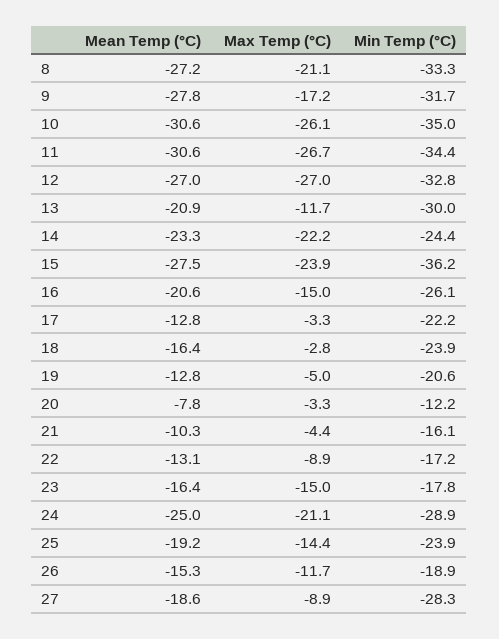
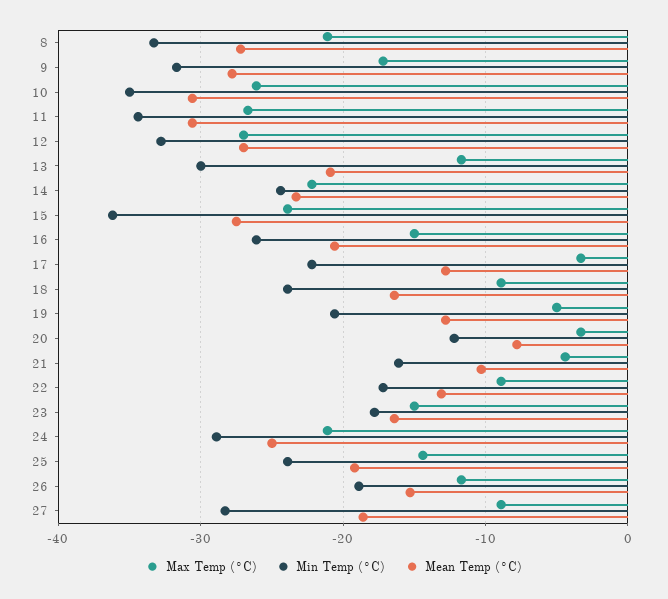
  {
    "Mean Temp (°C)": {
      "8": -27.2,
      "9": -27.8,
      "10": -30.6,
      "11": -30.6,
      "12": -27,
      "13": -20.9,
      "14": -23.3,
      "15": -27.5,
      "16": -20.6,
      "17": -12.8,
      "18": -16.4,
      "19": -12.8,
      "20": -7.8,
      "21": -10.3,
      "22": -13.1,
      "23": -16.4,
      "24": -25,
      "25": -19.2,
      "26": -15.3,
      "27": -18.6
    },
    "Max Temp (°C)": {
      "8": -21.1,
      "9": -17.2,
      "10": -26.1,
      "11": -26.7,
      "12": -27,
      "13": -11.7,
      "14": -22.2,
      "15": -23.9,
      "16": -15,
      "17": -3.3,
-     "18": -2.8,
+     "18": -9,
      "19": -5,
      "20": -3.3,
      "21": -4.4,
      "22": -8.9,
      "23": -15,
      "24": -21.1,
      "25": -14.4,
      "26": -11.7,
      "27": -8.9
    },
    "Min Temp (°C)": {
      "8": -33.3,
      "9": -31.7,
      "10": -35,
      "11": -34.4,
      "12": -32.8,
      "13": -30,
      "14": -24.4,
      "15": -36.2,
      "16": -26.1,
      "17": -22.2,
      "18": -23.9,
      "19": -20.6,
      "20": -12.2,
      "21": -16.1,
      "22": -17.2,
      "23": -17.8,
      "24": -28.9,
      "25": -23.9,
      "26": -18.9,
      "27": -28.3
    }
  }

